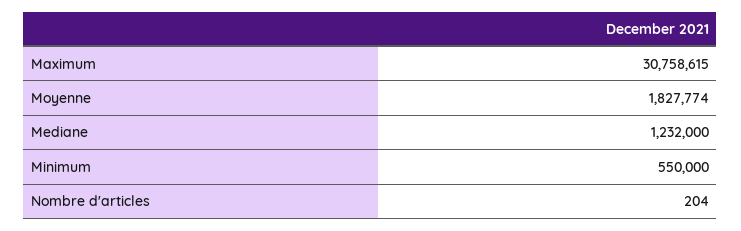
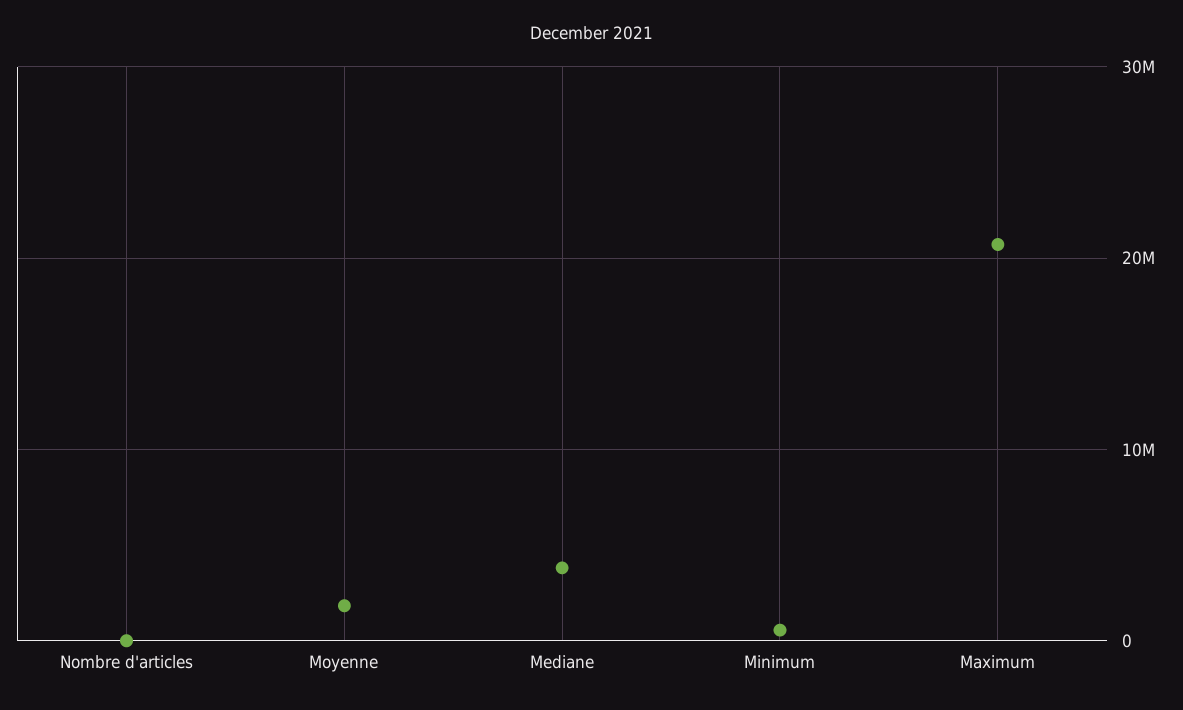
  {
-   "Maximum": 30758615,
+   "Maximum": 21000000,
    "Moyenne": 1827774,
-   "Mediane": 1232000,
+   "Mediane": 4000000,
    "Minimum": 550000,
    "Nombre d'articles": 204
  }

